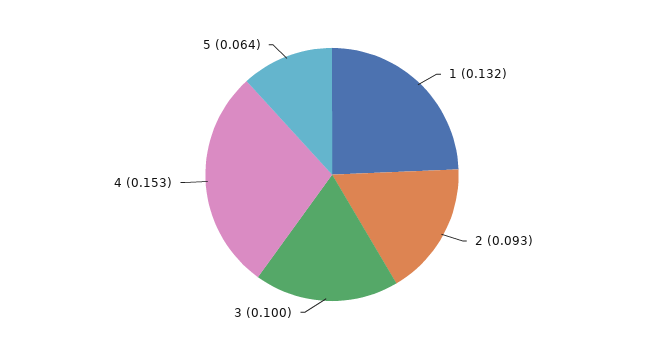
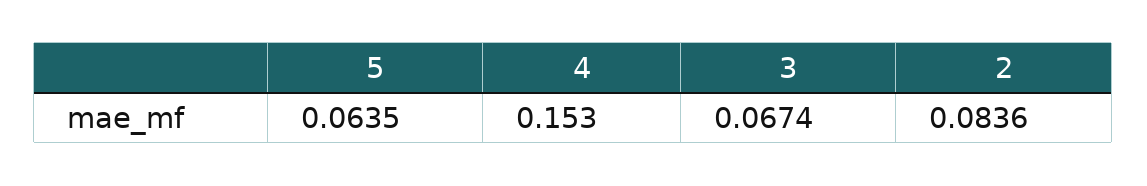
  {
-   "1": 0.132,
-   "2": 0.093,
+   "2": 0.0836,
-   "3": 0.1,
+   "3": 0.0674,
    "4": 0.153,
    "5": 0.0635
  }

